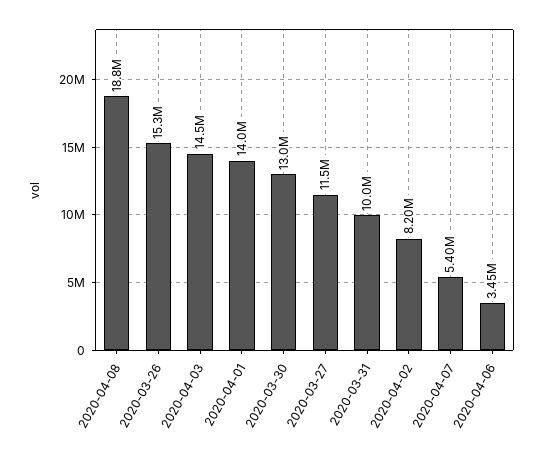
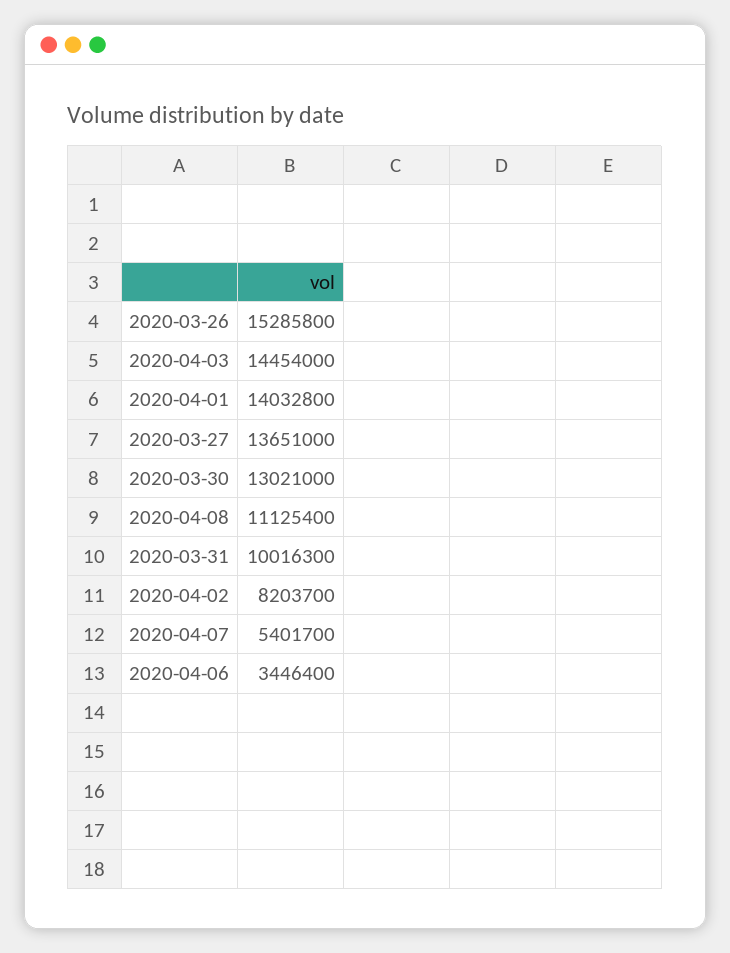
  {
-   "2020-04-08": 18800000,
+   "2020-04-08": 11125400,
    "2020-03-26": 15285800,
    "2020-04-03": 14454000,
    "2020-04-01": 14032800,
    "2020-03-30": 13021000,
-   "2020-03-27": 11500000,
+   "2020-03-27": 13651000,
    "2020-03-31": 10016300,
    "2020-04-02": 8203700,
    "2020-04-07": 5401700,
    "2020-04-06": 3446400
  }

